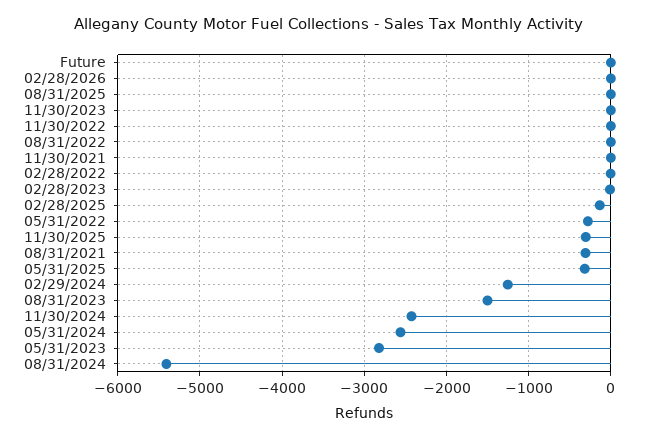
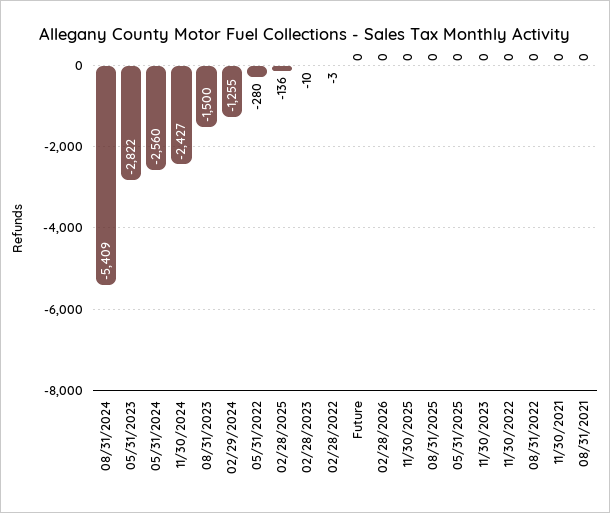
  {
    "Future": 0,
    "02/28/2026": 0,
    "08/31/2025": 0,
    "11/30/2023": 0,
    "11/30/2022": 0,
    "08/31/2022": 0,
    "11/30/2021": 0,
    "02/28/2022": -3,
    "02/28/2023": -10,
    "02/28/2025": -136,
    "05/31/2022": -280,
-   "11/30/2025": -300,
+   "11/30/2025": 0,
-   "08/31/2021": -300,
+   "08/31/2021": 0,
-   "05/31/2025": -300,
+   "05/31/2025": 0,
    "02/29/2024": -1255,
    "08/31/2023": -1500,
    "11/30/2024": -2427,
    "05/31/2024": -2560,
    "05/31/2023": -2822,
    "08/31/2024": -5409
  }

